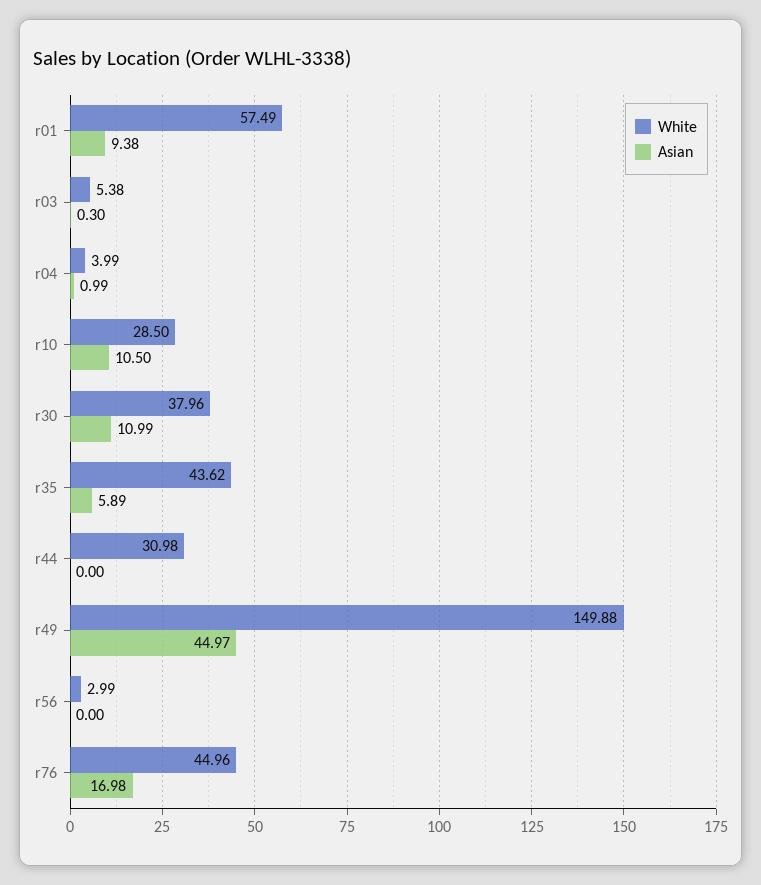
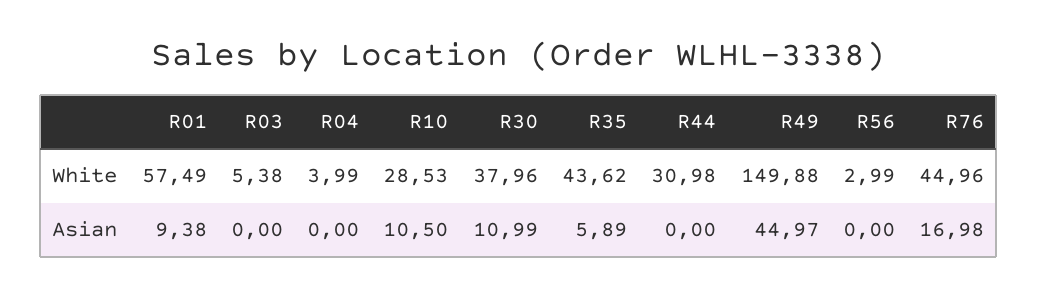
  {
    "White": {
      "r01": 57.49,
      "r03": 5.38,
      "r04": 3.99,
-     "r10": 28.5,
+     "r10": 28.53,
      "r30": 37.96,
      "r35": 43.62,
      "r44": 30.98,
      "r49": 149.88,
      "r56": 2.99,
      "r76": 44.96
    },
    "Asian": {
      "r01": 9.38,
-     "r03": 0.3,
+     "r03": 0,
-     "r04": 0.99,
+     "r04": 0,
      "r10": 10.5,
      "r30": 10.99,
      "r35": 5.89,
      "r44": 0,
      "r49": 44.97,
      "r56": 0,
      "r76": 16.98
    }
  }

